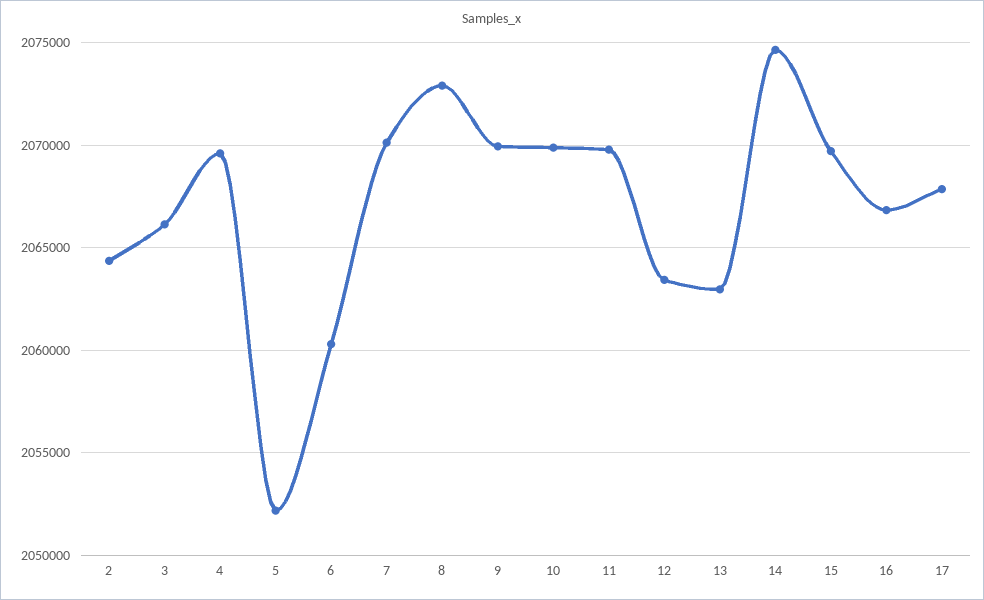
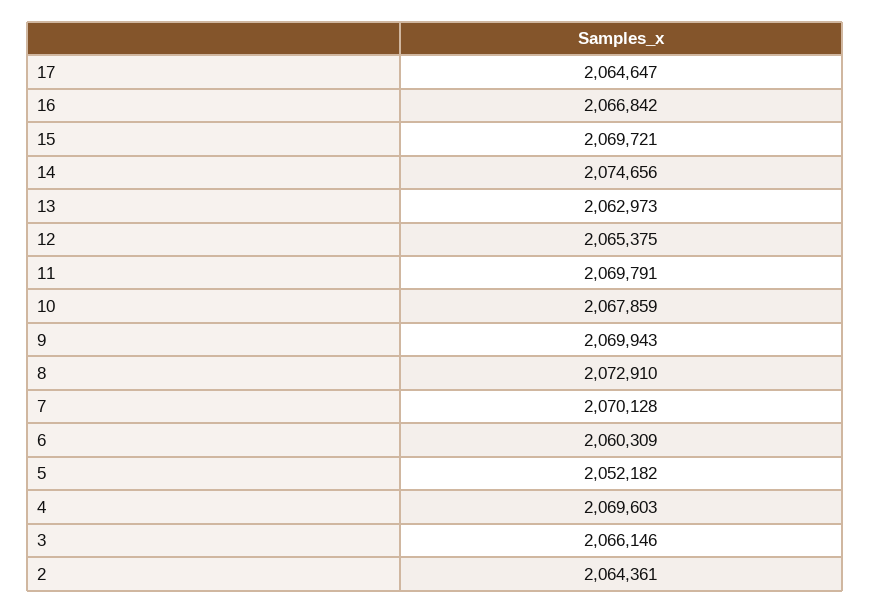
  {
    "2": 2064361,
    "3": 2066146,
    "4": 2069603,
    "5": 2052182,
    "6": 2060309,
    "7": 2070128,
    "8": 2072910,
    "9": 2069943,
-   "10": 2070000,
+   "10": 2067859,
    "11": 2069791,
-   "12": 2063500,
+   "12": 2065375,
    "13": 2062973,
    "14": 2074656,
    "15": 2069721,
    "16": 2066842,
-   "17": 2068000
+   "17": 2064647
  }

